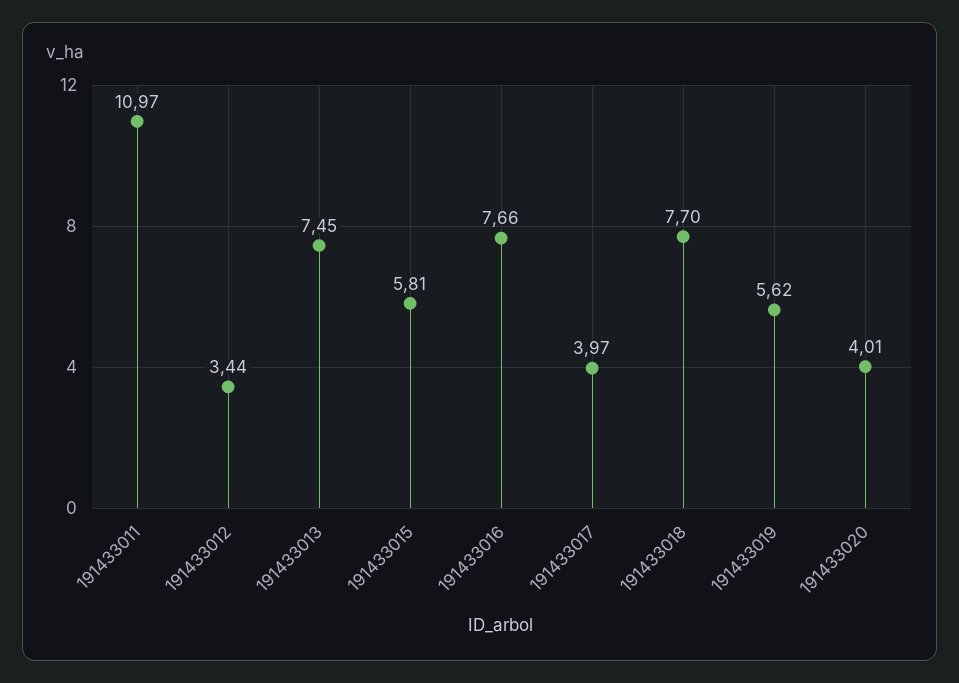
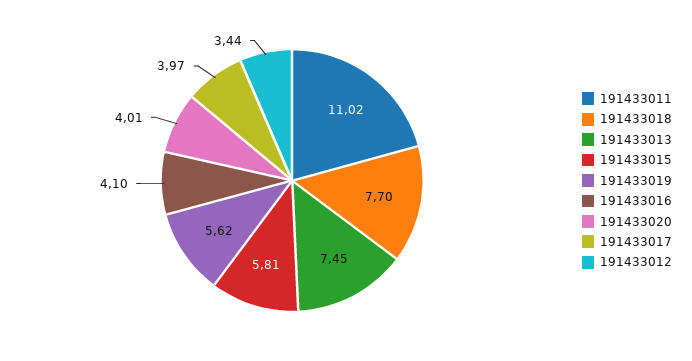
  {
-   "191433011": 10.97,
+   "191433011": 11.02,
    "191433012": 3.44,
    "191433013": 7.45,
    "191433015": 5.81,
-   "191433016": 7.66,
+   "191433016": 4.1,
    "191433017": 3.97,
    "191433018": 7.7,
    "191433019": 5.62,
    "191433020": 4.01
  }

